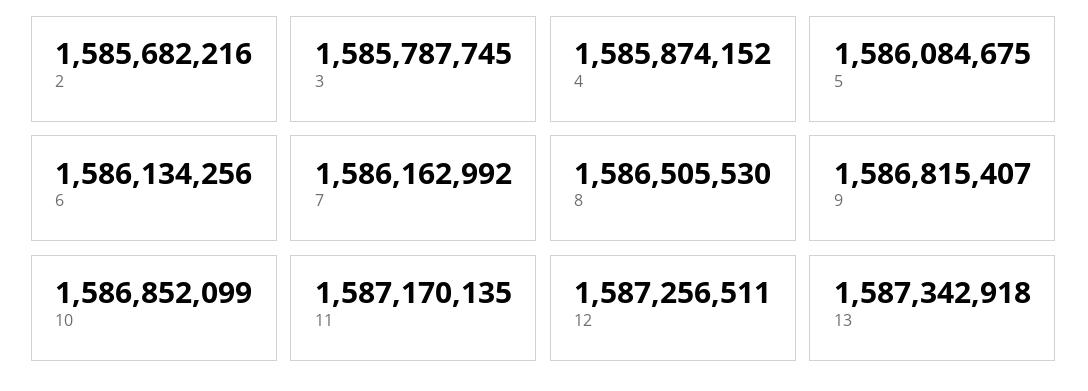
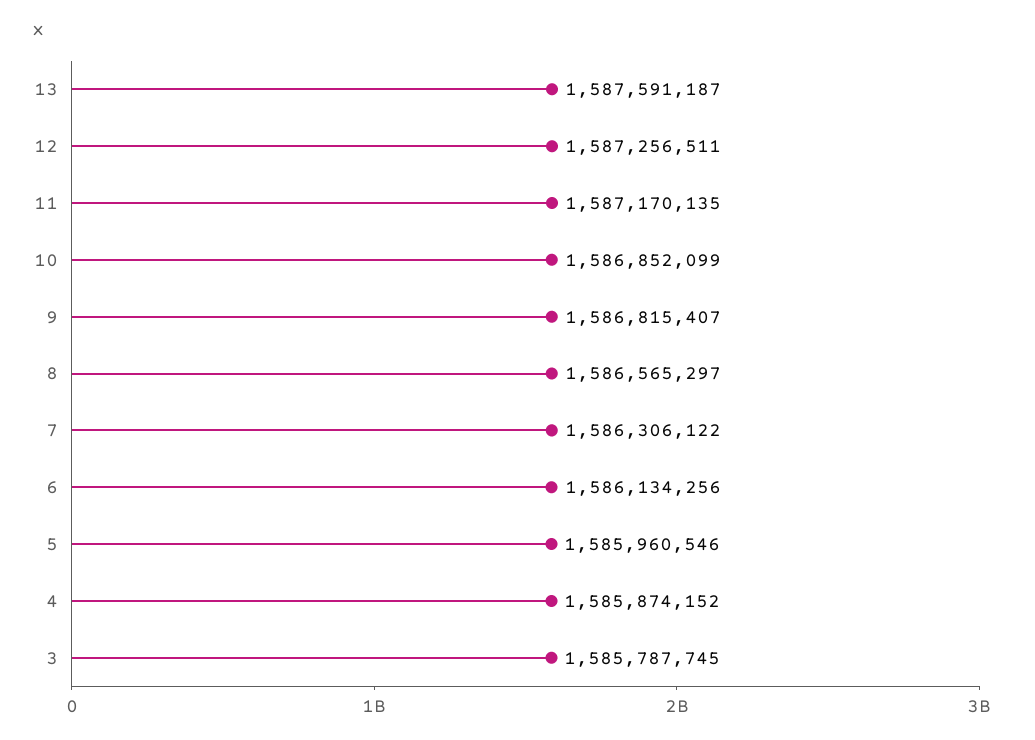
  {
-   "2": 1585682216,
    "3": 1585787745,
    "4": 1585874152,
-   "5": 1586084675,
+   "5": 1585960546,
    "6": 1586134256,
-   "7": 1586162992,
+   "7": 1586306122,
-   "8": 1586505530,
+   "8": 1586565297,
    "9": 1586815407,
    "10": 1586852099,
    "11": 1587170135,
    "12": 1587256511,
-   "13": 1587342918
+   "13": 1587591187
  }

